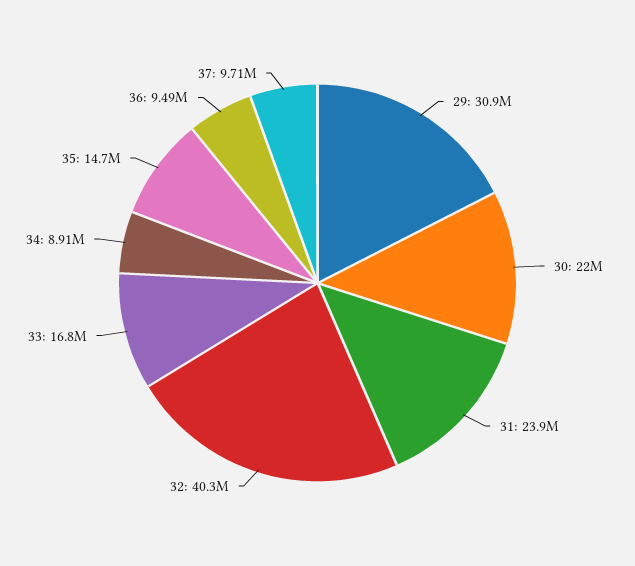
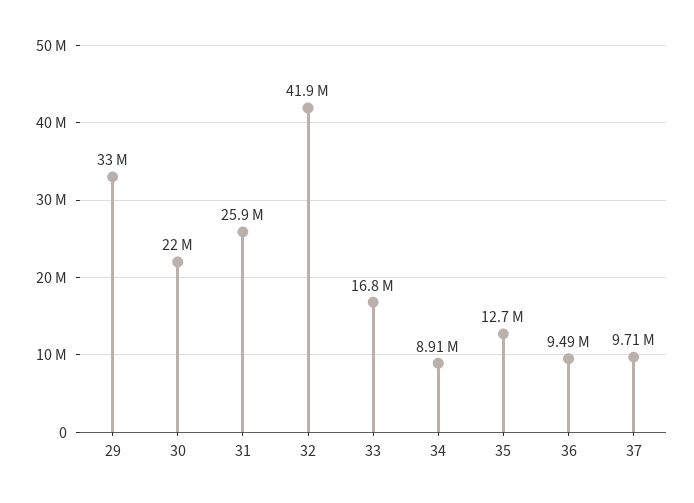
  {
-   "29": 30900000,
+   "29": 33000000,
    "30": 22000000,
-   "31": 23900000,
+   "31": 25900000,
-   "32": 40300000,
+   "32": 41900000,
    "33": 16800000,
    "34": 8910000,
-   "35": 14700000,
+   "35": 12700000,
    "36": 9490000,
    "37": 9710000
  }

